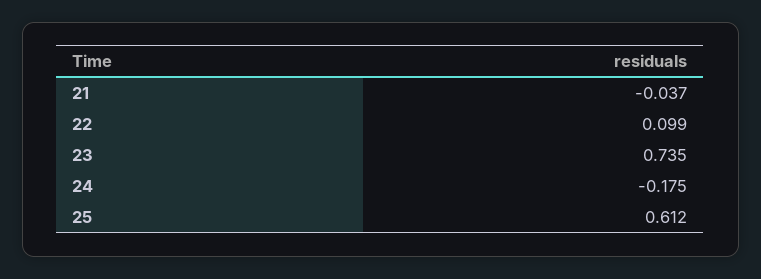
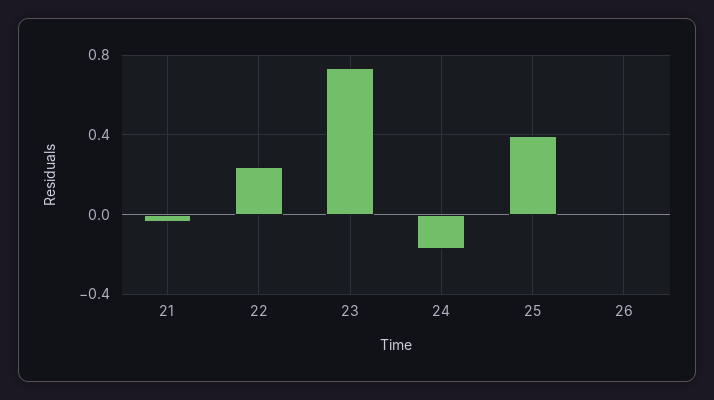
  {
    "21": -0.037,
-   "22": 0.099,
+   "22": 0.25,
    "23": 0.735,
    "24": -0.175,
-   "25": 0.612
+   "25": 0.4,
+   "26": 0
  }

